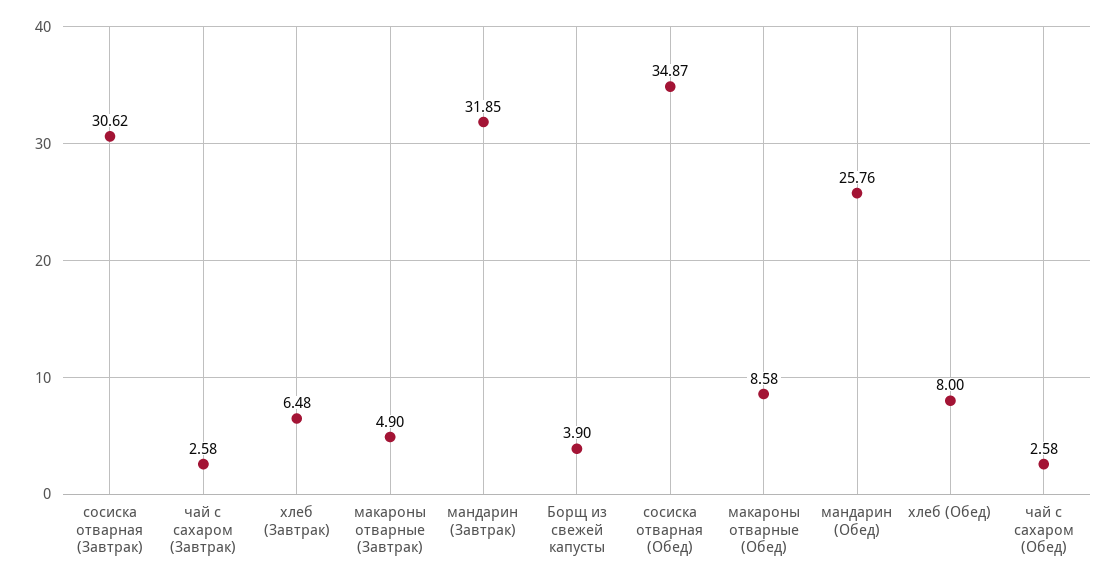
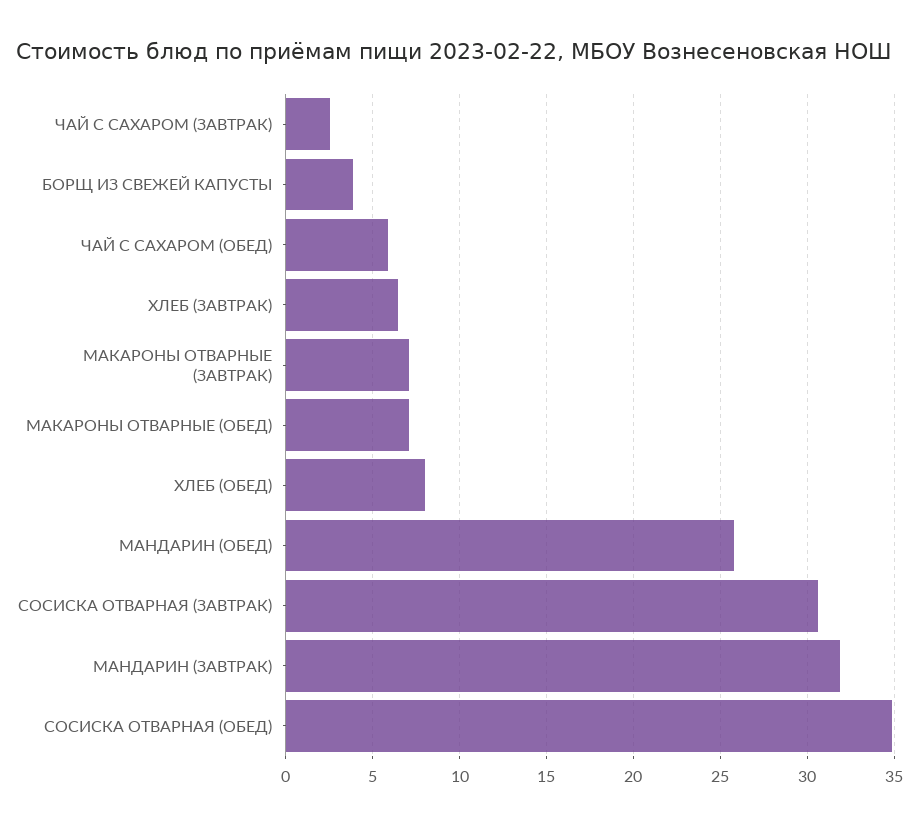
  {
    "сосиска отварная (Завтрак)": 30.62,
    "чай с сахаром (Завтрак)": 2.58,
    "хлеб (Завтрак)": 6.48,
-   "макароны отварные (Завтрак)": 4.9,
+   "макароны отварные (Завтрак)": 7,
    "мандарин (Завтрак)": 31.85,
    "Борщ из свежей капусты": 3.9,
    "сосиска отварная (Обед)": 34.87,
-   "макароны отварные (Обед)": 8.58,
+   "макароны отварные (Обед)": 7,
    "мандарин (Обед)": 25.76,
    "хлеб (Обед)": 8,
-   "чай с сахаром (Обед)": 2.58
+   "чай с сахаром (Обед)": 6
  }

